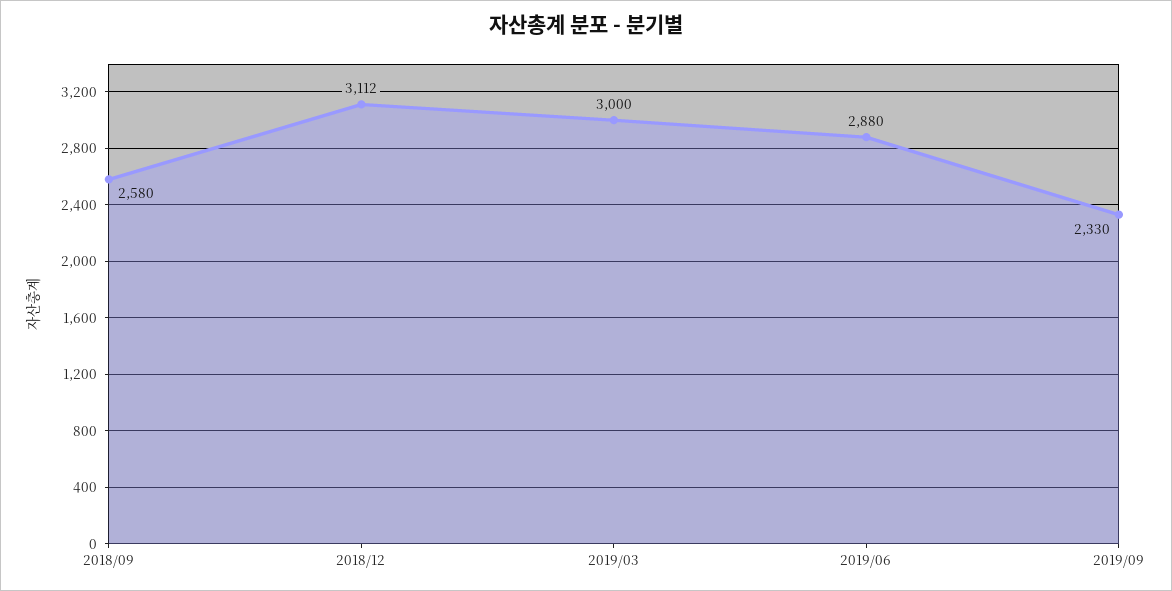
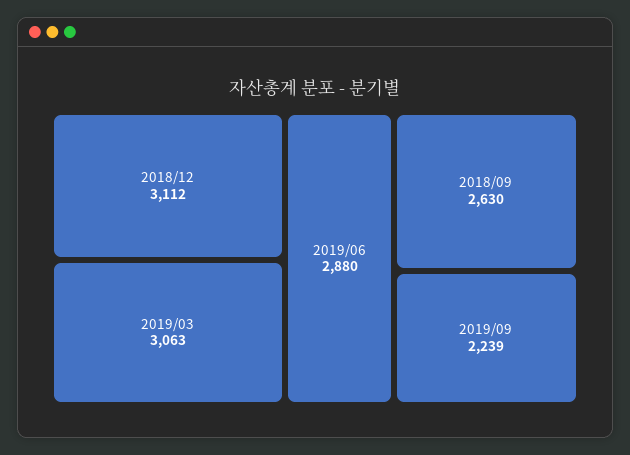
  {
-   "2018/09": 2580,
+   "2018/09": 2630,
    "2018/12": 3112,
-   "2019/03": 3000,
+   "2019/03": 3063,
    "2019/06": 2880,
-   "2019/09": 2330
+   "2019/09": 2239
  }

